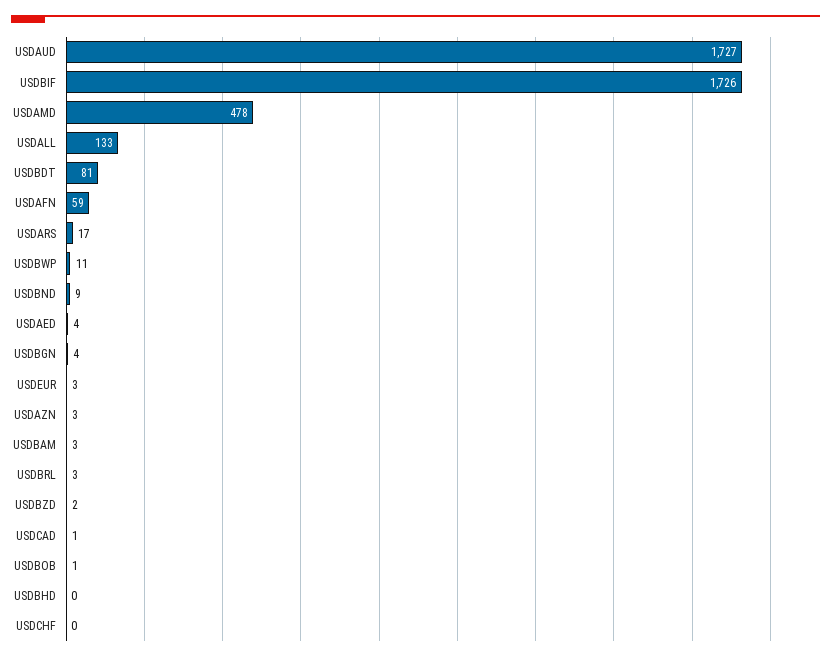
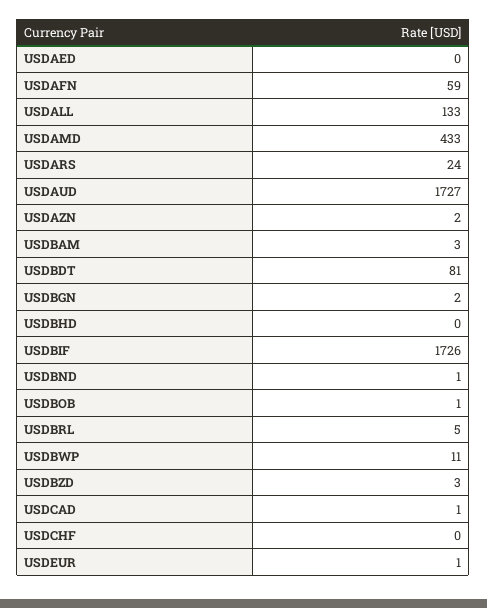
  {
    "USDAUD": 1727,
    "USDBIF": 1726,
-   "USDAMD": 478,
+   "USDAMD": 433,
    "USDALL": 133,
    "USDBDT": 81,
    "USDAFN": 59,
-   "USDARS": 17,
+   "USDARS": 24,
    "USDBWP": 11,
-   "USDBND": 9,
+   "USDBND": 1,
-   "USDAED": 4,
+   "USDAED": 0,
-   "USDBGN": 4,
+   "USDBGN": 2,
-   "USDEUR": 3,
+   "USDEUR": 1,
-   "USDAZN": 3,
+   "USDAZN": 2,
    "USDBAM": 3,
-   "USDBRL": 3,
+   "USDBRL": 5,
-   "USDBZD": 2,
+   "USDBZD": 3,
    "USDCAD": 1,
    "USDBOB": 1,
    "USDBHD": 0,
    "USDCHF": 0
  }

